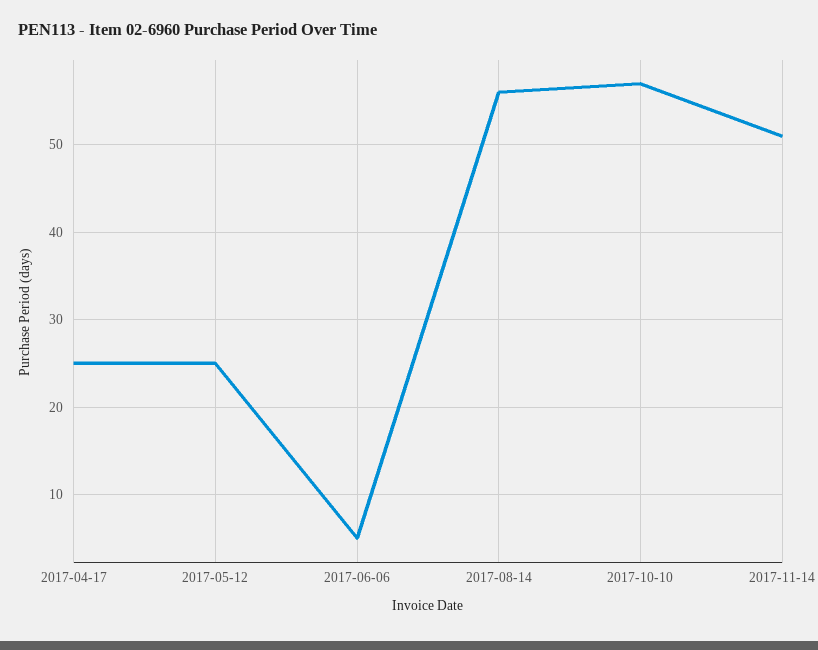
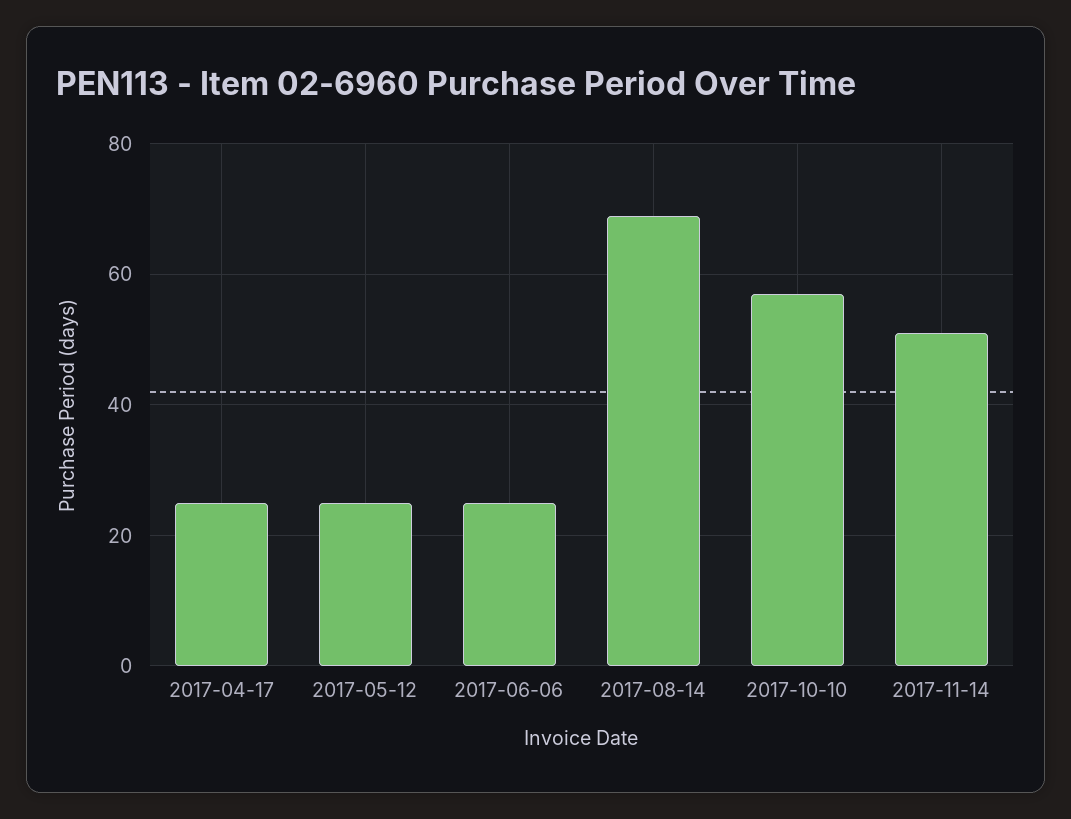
  {
    "2017-04-17": 25,
    "2017-05-12": 25,
-   "2017-06-06": 5,
+   "2017-06-06": 25,
-   "2017-08-14": 56,
+   "2017-08-14": 70,
    "2017-10-10": 57,
    "2017-11-14": 51
  }

